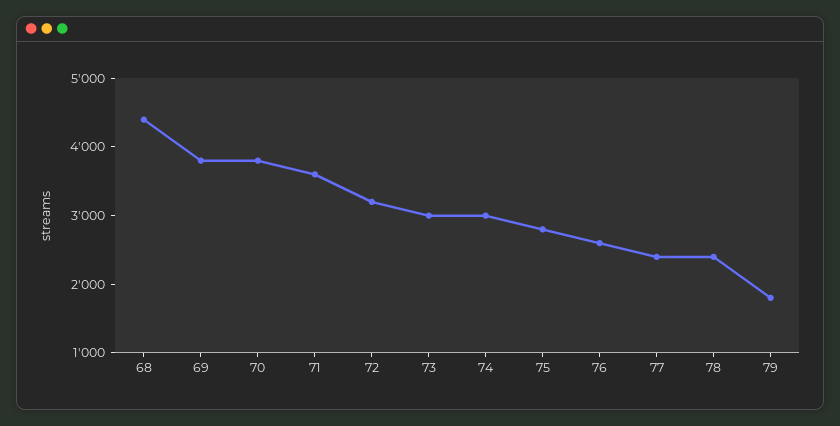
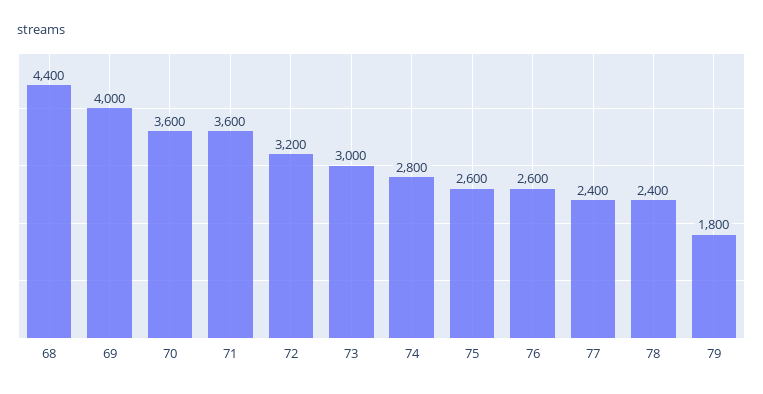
  {
    "68": 4400,
-   "69": 3800,
+   "69": 4000,
-   "70": 3800,
+   "70": 3600,
    "71": 3600,
    "72": 3200,
    "73": 3000,
-   "74": 3000,
+   "74": 2800,
-   "75": 2800,
+   "75": 2600,
    "76": 2600,
    "77": 2400,
    "78": 2400,
    "79": 1800
  }

